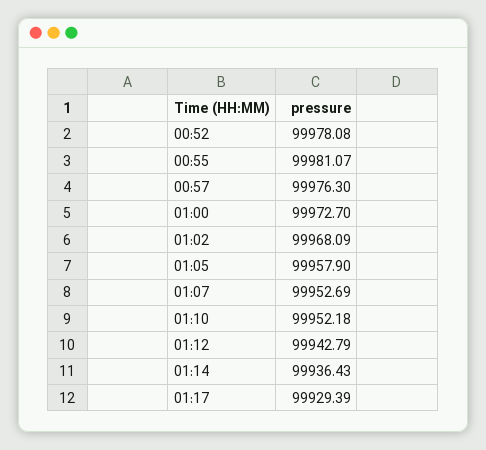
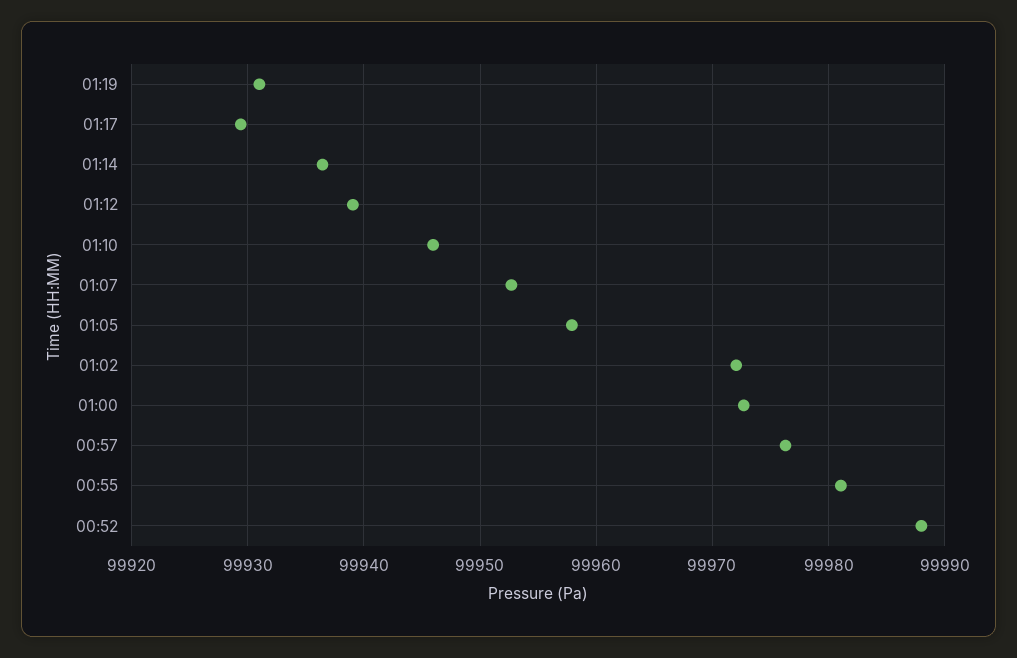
  {
-   "00:52": 99978.08,
+   "00:52": 99988,
    "00:55": 99981.07,
    "00:57": 99976.3,
    "01:00": 99972.7,
-   "01:02": 99968.09,
+   "01:02": 99972,
    "01:05": 99957.9,
    "01:07": 99952.69,
-   "01:10": 99952.18,
+   "01:10": 99946,
-   "01:12": 99942.79,
+   "01:12": 99939,
    "01:14": 99936.43,
-   "01:17": 99929.39
+   "01:17": 99929.39,
+   "01:19": 99931
  }

